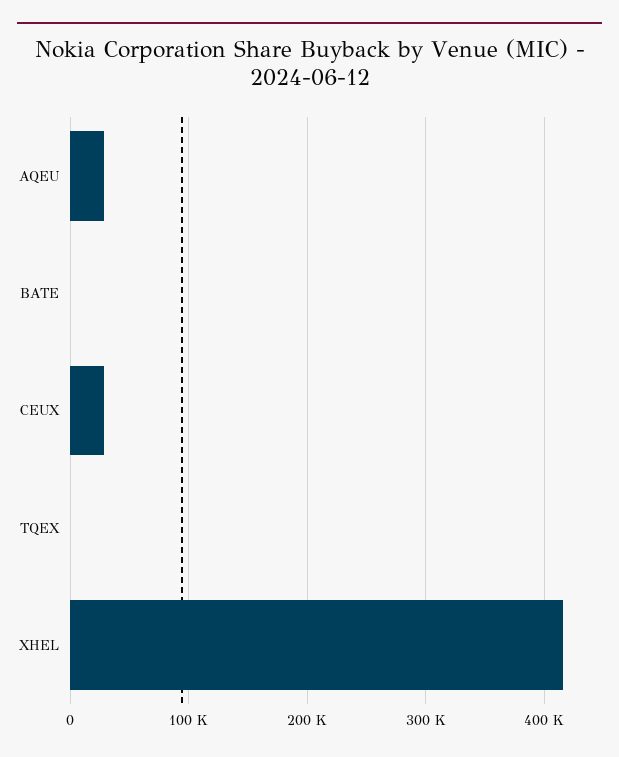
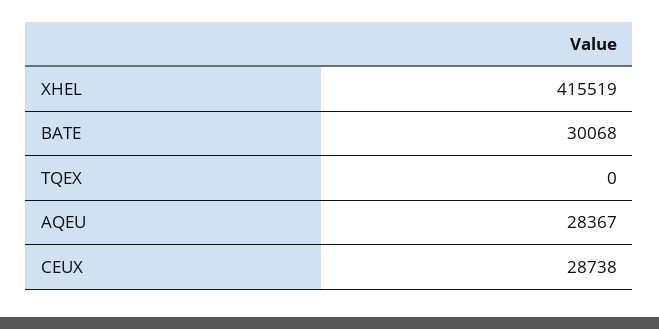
  {
    "AQEU": 28367,
-   "BATE": 0,
+   "BATE": 30068,
    "CEUX": 28738,
    "TQEX": 0,
    "XHEL": 415519
  }

